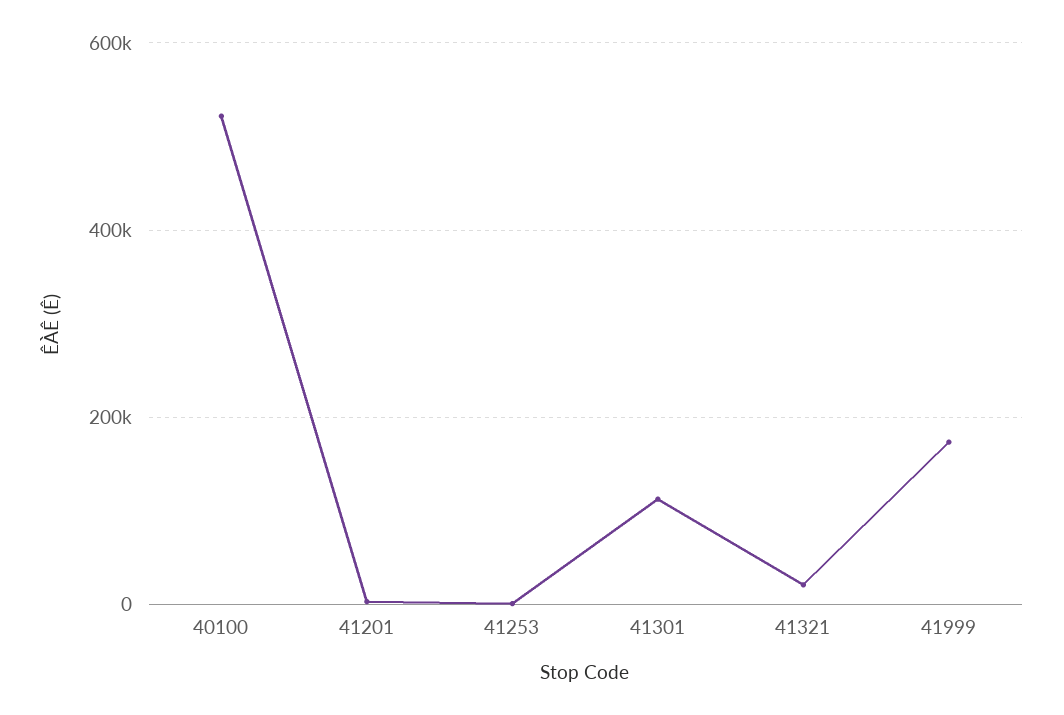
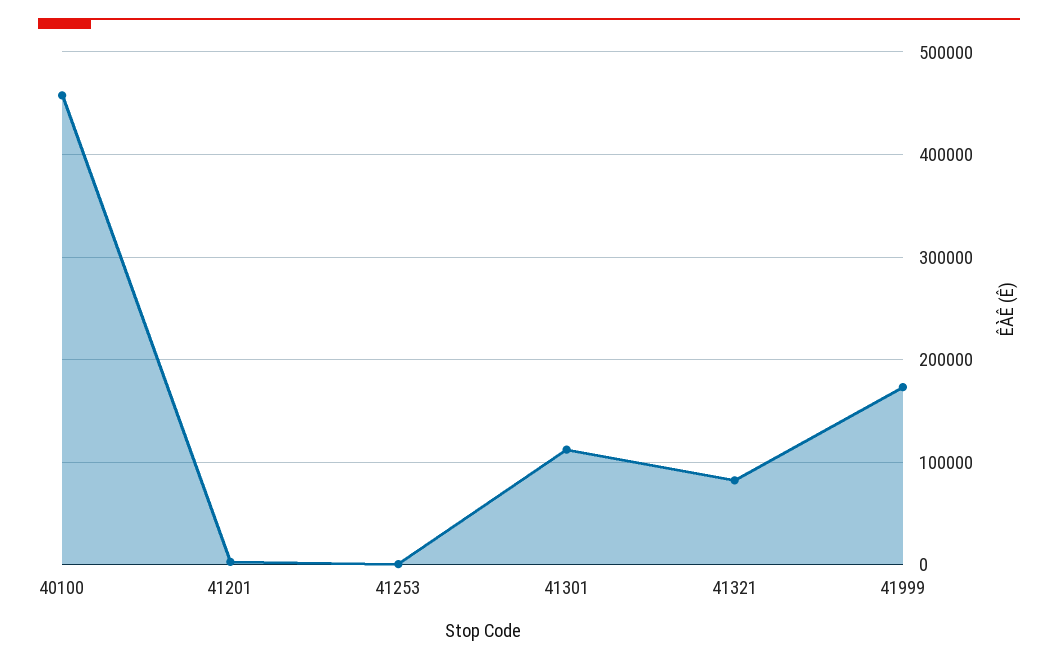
  {
-   "40100": 520000,
+   "40100": 460000,
    "41201": 0,
    "41253": 0,
    "41301": 110000,
-   "41321": 20000,
+   "41321": 80000,
    "41999": 170000
  }

